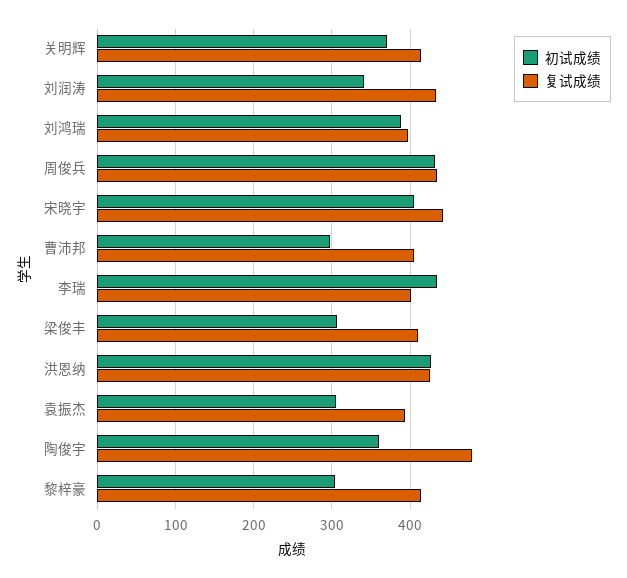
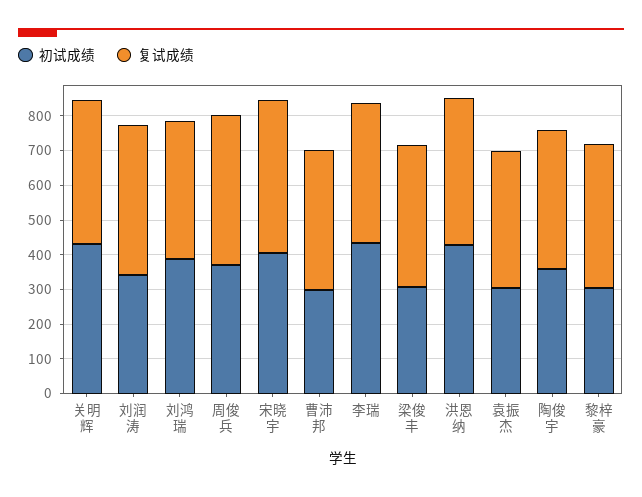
  {
    "初试成绩": {
-     "关明辉": 370,
+     "关明辉": 425,
      "刘润涛": 340,
      "刘鸿瑞": 390,
-     "周俊兵": 430,
+     "周俊兵": 375,
      "宋晓宇": 410,
      "曹沛邦": 300,
      "李瑞": 440,
      "梁俊丰": 310,
      "洪恩纳": 430,
      "袁振杰": 310,
      "陶俊宇": 360,
      "黎梓豪": 300
    },
    "复试成绩": {
      "关明辉": 410,
      "刘润涛": 430,
      "刘鸿瑞": 400,
      "周俊兵": 430,
      "宋晓宇": 440,
      "曹沛邦": 400,
      "李瑞": 400,
      "梁俊丰": 410,
      "洪恩纳": 430,
      "袁振杰": 390,
-     "陶俊宇": 480,
+     "陶俊宇": 400,
      "黎梓豪": 410
    }
  }

